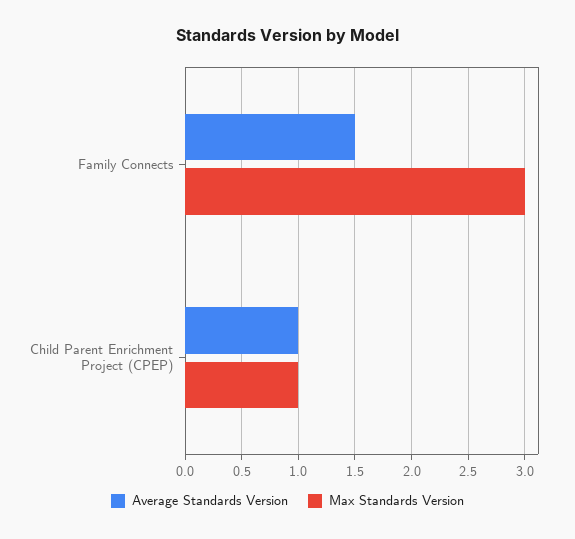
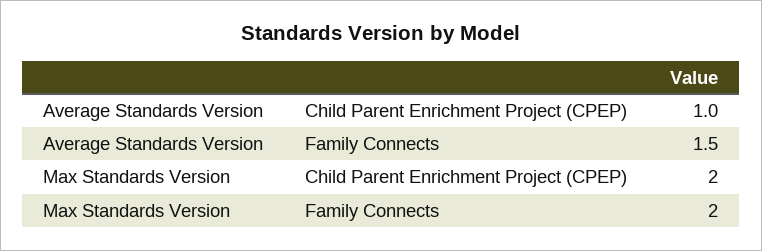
  {
    "Average Standards Version": {
      "Family Connects": 1.5,
      "Child Parent Enrichment Project (CPEP)": 1
    },
    "Max Standards Version": {
-     "Family Connects": 3,
+     "Family Connects": 2,
-     "Child Parent Enrichment Project (CPEP)": 1
+     "Child Parent Enrichment Project (CPEP)": 2
    }
  }

